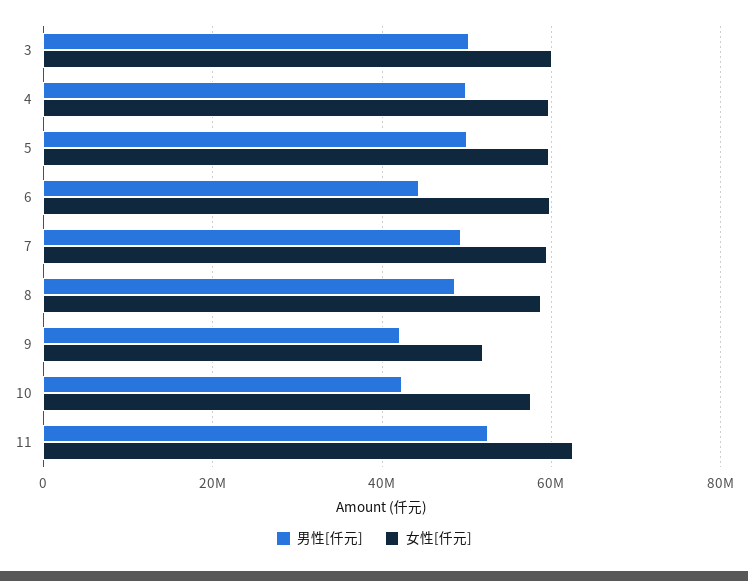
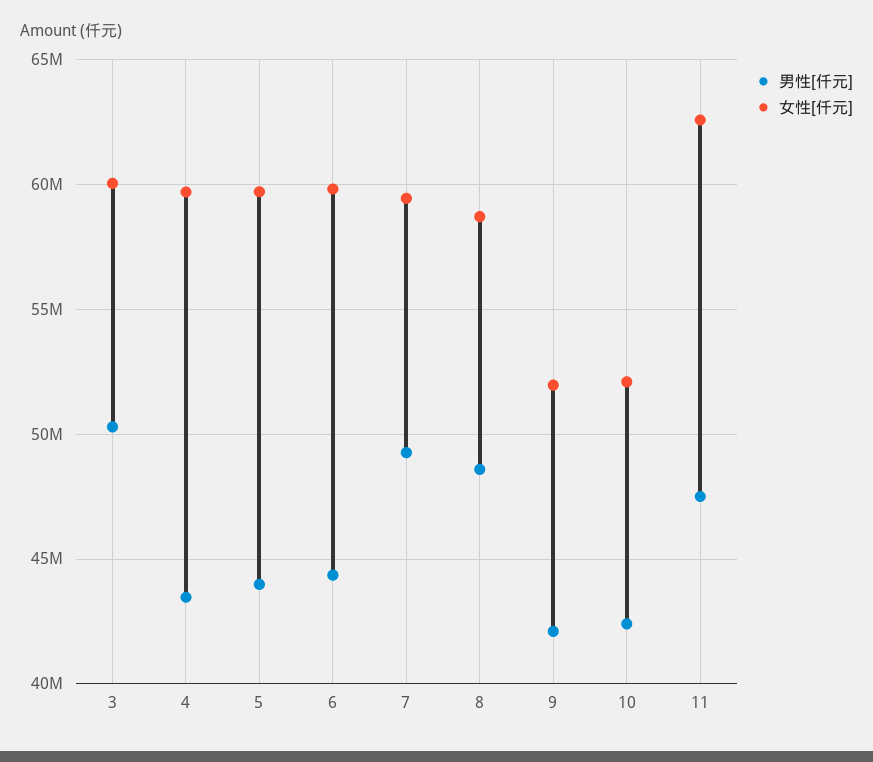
  {
    "男性[仟元]": {
      "3": 50500000,
-     "4": 50000000,
+     "4": 43500000,
-     "5": 50000000,
+     "5": 44000000,
      "6": 44500000,
      "7": 49500000,
      "8": 48500000,
      "9": 42000000,
      "10": 42500000,
-     "11": 52000000
+     "11": 47500000
    },
    "女性[仟元]": {
      "3": 60000000,
      "4": 59500000,
      "5": 59500000,
      "6": 60000000,
      "7": 59500000,
      "8": 58500000,
      "9": 52000000,
-     "10": 58000000,
+     "10": 52000000,
      "11": 62500000
    }
  }

